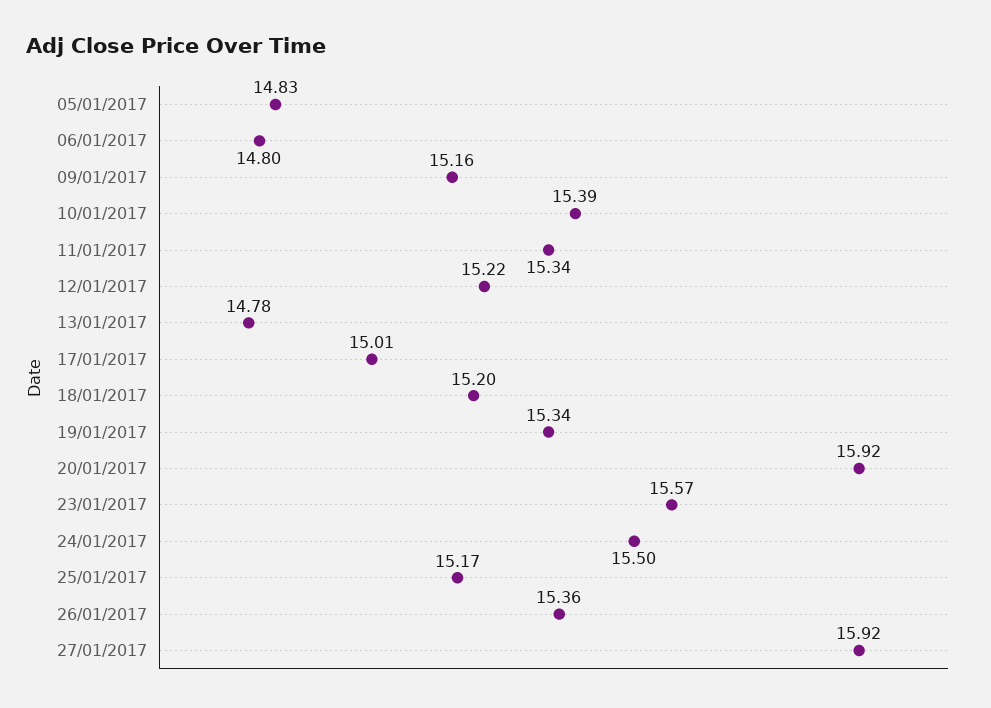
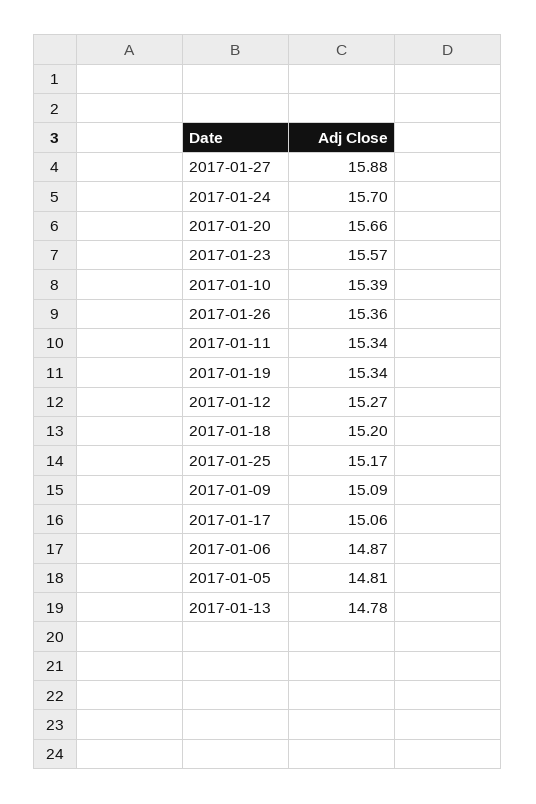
  {
-   "05/01/2017": 14.83,
+   "05/01/2017": 14.81,
-   "06/01/2017": 14.8,
+   "06/01/2017": 14.87,
-   "09/01/2017": 15.16,
+   "09/01/2017": 15.09,
    "10/01/2017": 15.39,
    "11/01/2017": 15.34,
-   "12/01/2017": 15.22,
+   "12/01/2017": 15.27,
    "13/01/2017": 14.78,
-   "17/01/2017": 15.01,
+   "17/01/2017": 15.06,
    "18/01/2017": 15.2,
    "19/01/2017": 15.34,
-   "20/01/2017": 15.92,
+   "20/01/2017": 15.66,
    "23/01/2017": 15.57,
-   "24/01/2017": 15.5,
+   "24/01/2017": 15.7,
    "25/01/2017": 15.17,
    "26/01/2017": 15.36,
-   "27/01/2017": 15.92
+   "27/01/2017": 15.88
  }

